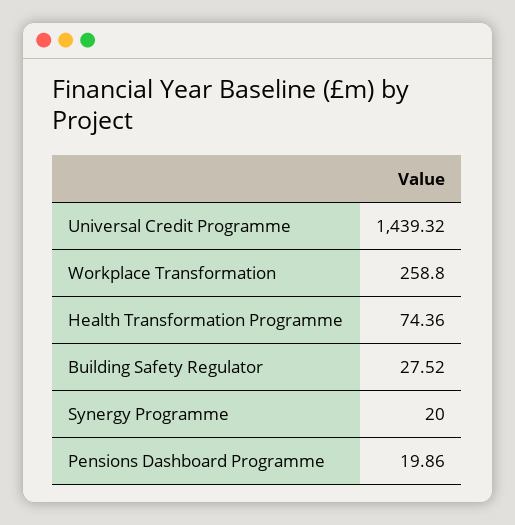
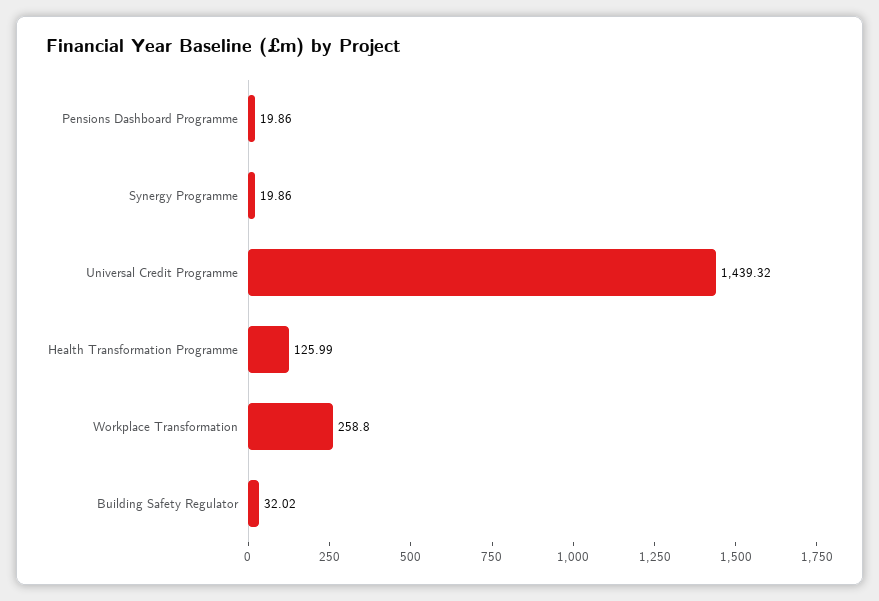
  {
    "Universal Credit Programme": 1439.32,
    "Workplace Transformation": 258.8,
-   "Health Transformation Programme": 74.36,
+   "Health Transformation Programme": 125.99,
-   "Building Safety Regulator": 27.52,
+   "Building Safety Regulator": 32.02,
-   "Synergy Programme": 20,
+   "Synergy Programme": 19.86,
    "Pensions Dashboard Programme": 19.86
  }

